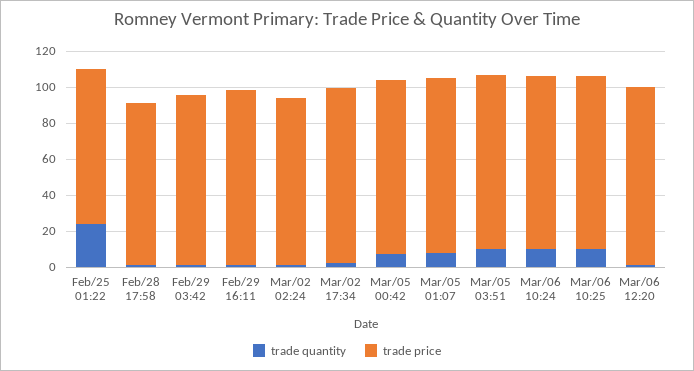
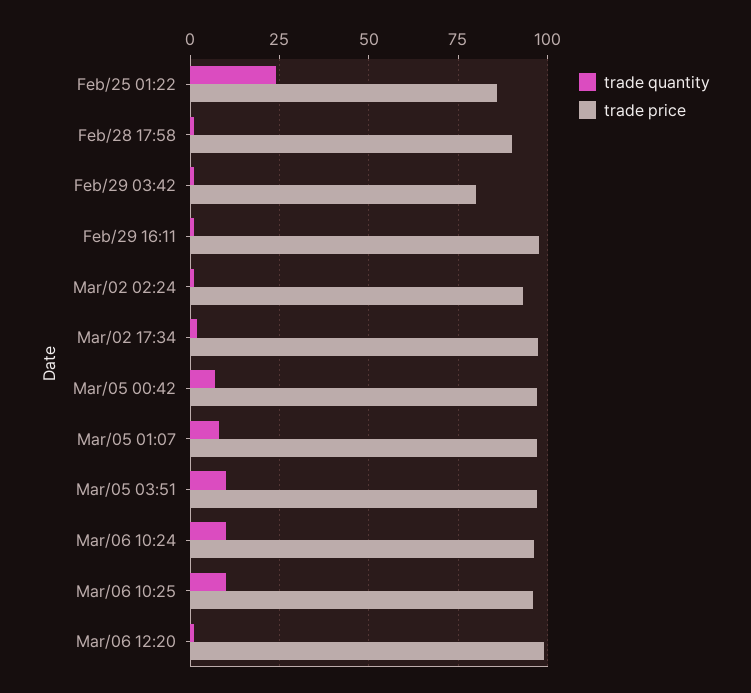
  {
    "trade quantity": {
      "Feb/25 01:22": 25,
      "Feb/28 17:58": 0,
      "Feb/29 03:42": 0,
      "Feb/29 16:11": 0,
      "Mar/02 02:24": 0,
      "Mar/02 17:34": 2.5,
      "Mar/05 00:42": 7.5,
      "Mar/05 01:07": 7.5,
      "Mar/05 03:51": 10,
      "Mar/06 10:24": 10,
      "Mar/06 10:25": 10,
      "Mar/06 12:20": 0
    },
    "trade price": {
      "Feb/25 01:22": 85,
      "Feb/28 17:58": 90,
-     "Feb/29 03:42": 95,
+     "Feb/29 03:42": 80,
      "Feb/29 16:11": 97.5,
      "Mar/02 02:24": 92.5,
      "Mar/02 17:34": 97.5,
      "Mar/05 00:42": 97.5,
      "Mar/05 01:07": 97.5,
      "Mar/05 03:51": 97.5,
      "Mar/06 10:24": 95,
      "Mar/06 10:25": 95,
      "Mar/06 12:20": 100
    }
  }

